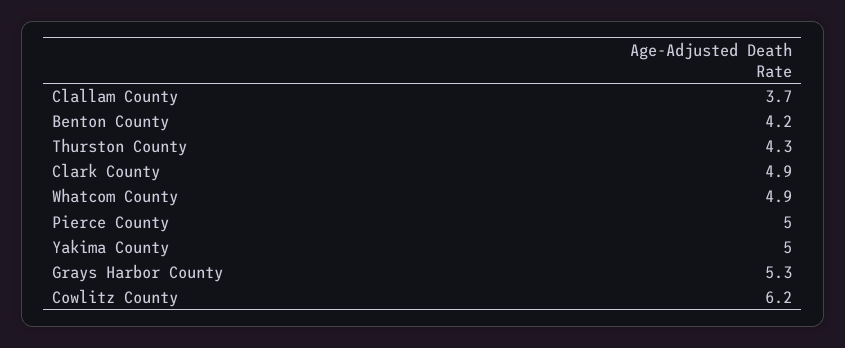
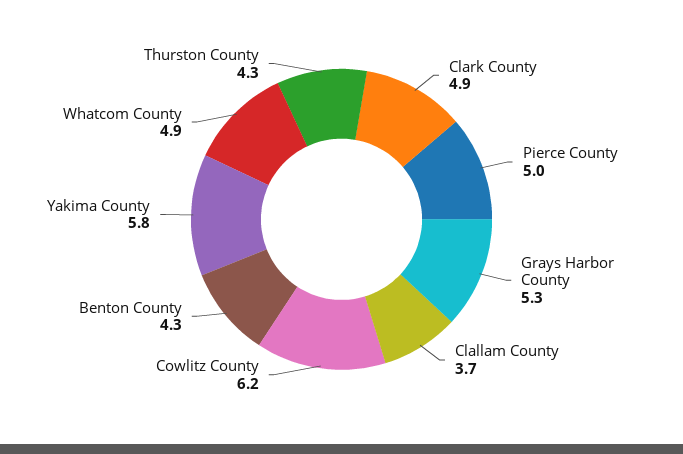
  {
    "Clallam County": 3.7,
-   "Benton County": 4.2,
+   "Benton County": 4.3,
    "Thurston County": 4.3,
    "Clark County": 4.9,
    "Whatcom County": 4.9,
    "Pierce County": 5,
-   "Yakima County": 5,
+   "Yakima County": 5.8,
    "Grays Harbor County": 5.3,
    "Cowlitz County": 6.2
  }

